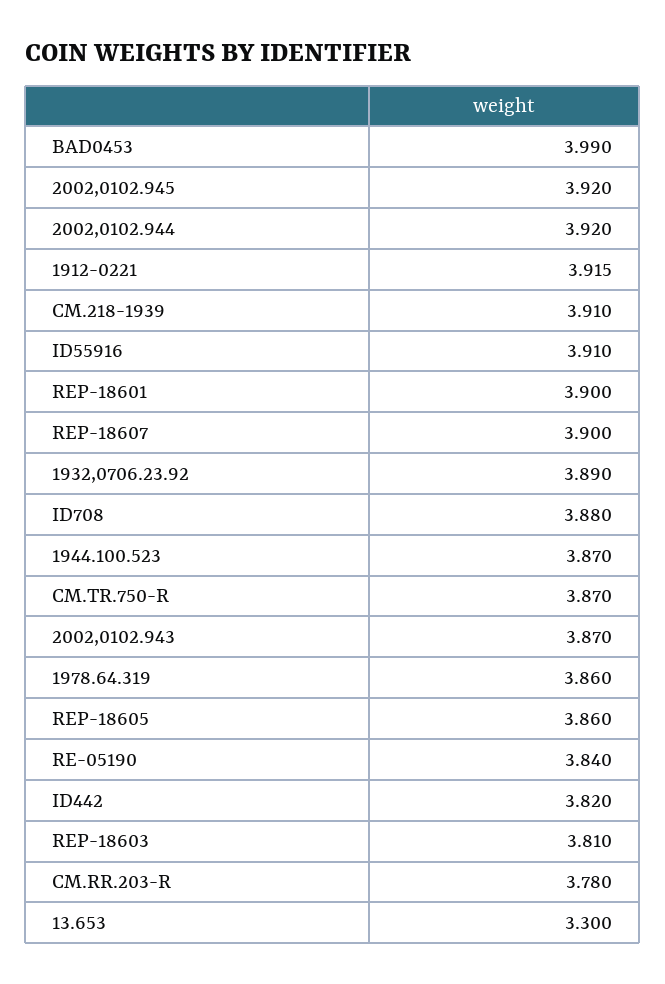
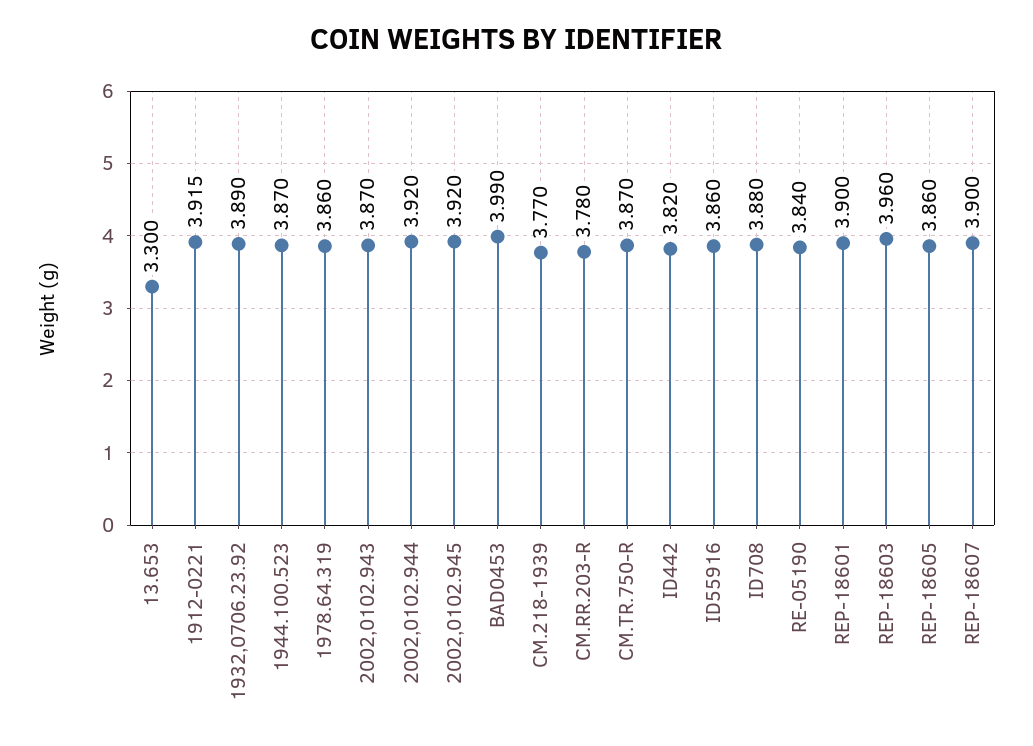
  {
    "BAD0453": 3.99,
    "2002,0102.945": 3.92,
    "2002,0102.944": 3.92,
    "1912-0221": 3.915,
-   "CM.218-1939": 3.91,
+   "CM.218-1939": 3.77,
-   "ID55916": 3.91,
+   "ID55916": 3.86,
    "REP-18601": 3.9,
    "REP-18607": 3.9,
    "1932,0706.23.92": 3.89,
    "ID708": 3.88,
    "1944.100.523": 3.87,
    "CM.TR.750-R": 3.87,
    "2002,0102.943": 3.87,
    "1978.64.319": 3.86,
    "REP-18605": 3.86,
    "RE-05190": 3.84,
    "ID442": 3.82,
-   "REP-18603": 3.81,
+   "REP-18603": 3.96,
    "CM.RR.203-R": 3.78,
    "13.653": 3.3
  }

